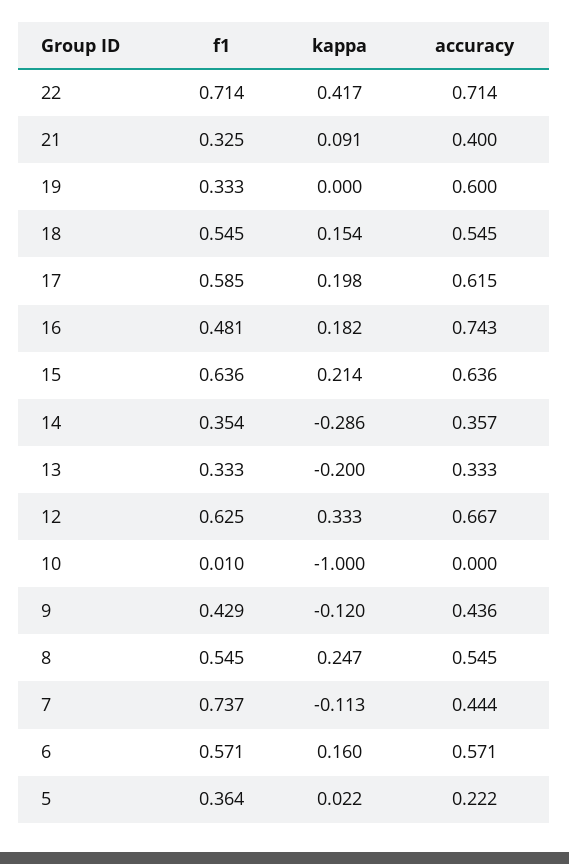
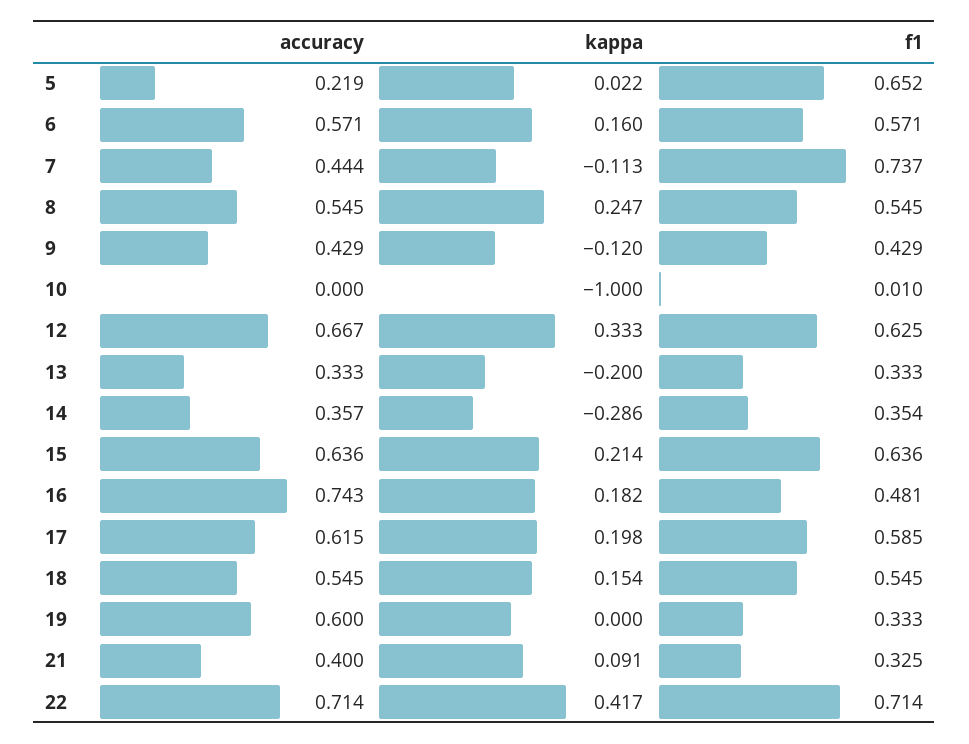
  {
    "f1": {
      "22": 0.714,
      "21": 0.325,
      "19": 0.333,
      "18": 0.545,
      "17": 0.585,
      "16": 0.481,
      "15": 0.636,
      "14": 0.354,
      "13": 0.333,
      "12": 0.625,
      "10": 0.01,
      "9": 0.429,
      "8": 0.545,
      "7": 0.737,
      "6": 0.571,
-     "5": 0.364
+     "5": 0.652
    },
    "kappa": {
      "22": 0.417,
      "21": 0.091,
      "19": 0,
      "18": 0.154,
      "17": 0.198,
      "16": 0.182,
      "15": 0.214,
      "14": -0.286,
      "13": -0.2,
      "12": 0.333,
      "10": -1,
      "9": -0.12,
      "8": 0.247,
      "7": -0.113,
      "6": 0.16,
      "5": 0.022
    },
    "accuracy": {
      "22": 0.714,
      "21": 0.4,
      "19": 0.6,
      "18": 0.545,
      "17": 0.615,
      "16": 0.743,
      "15": 0.636,
      "14": 0.357,
      "13": 0.333,
      "12": 0.667,
      "10": 0,
-     "9": 0.436,
+     "9": 0.429,
      "8": 0.545,
      "7": 0.444,
      "6": 0.571,
-     "5": 0.222
+     "5": 0.219
    }
  }

